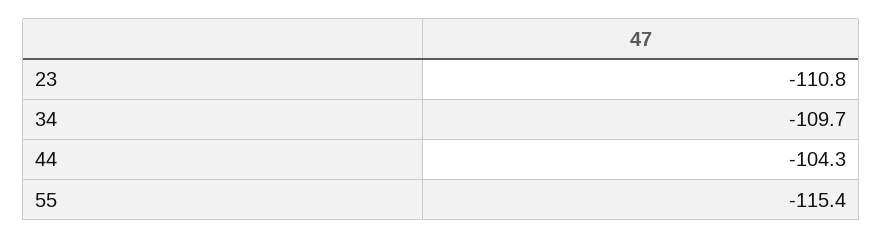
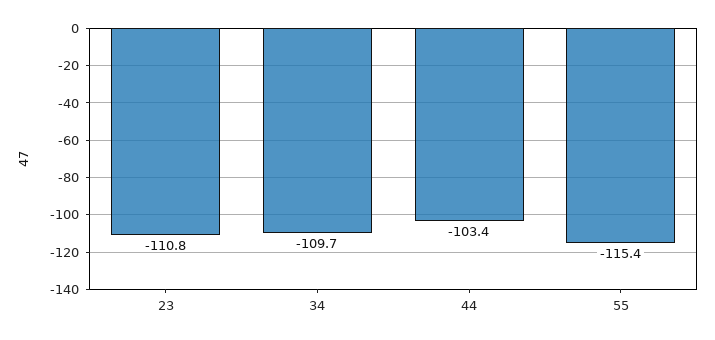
  {
    "23": -110.8,
    "34": -109.7,
-   "44": -104.3,
+   "44": -103.4,
    "55": -115.4
  }

